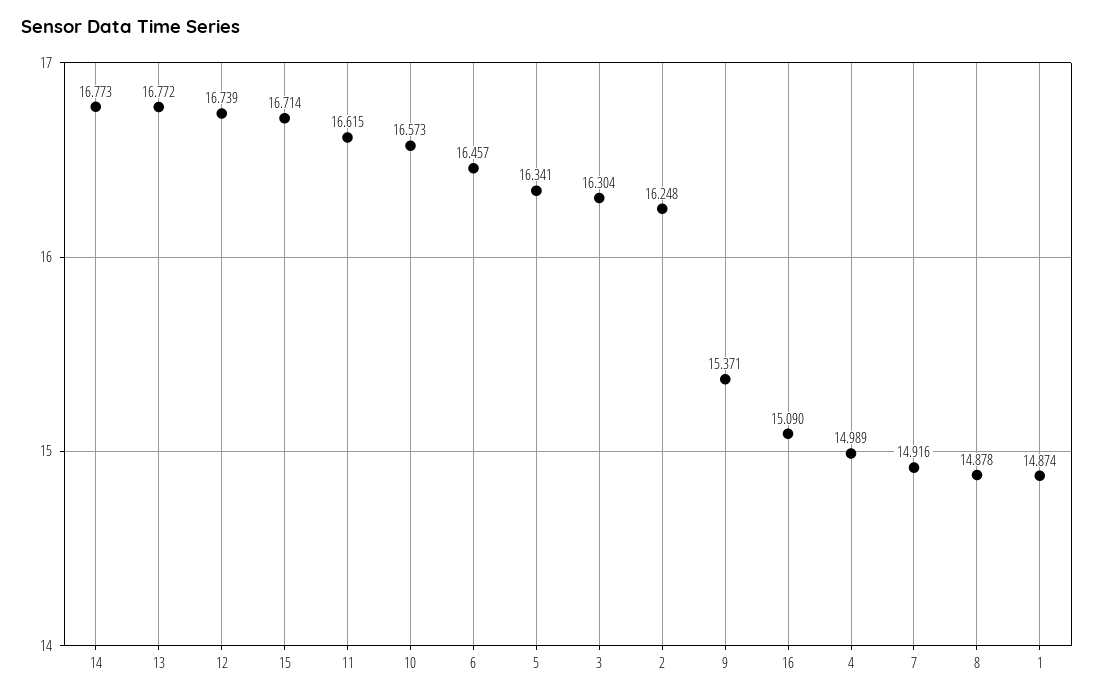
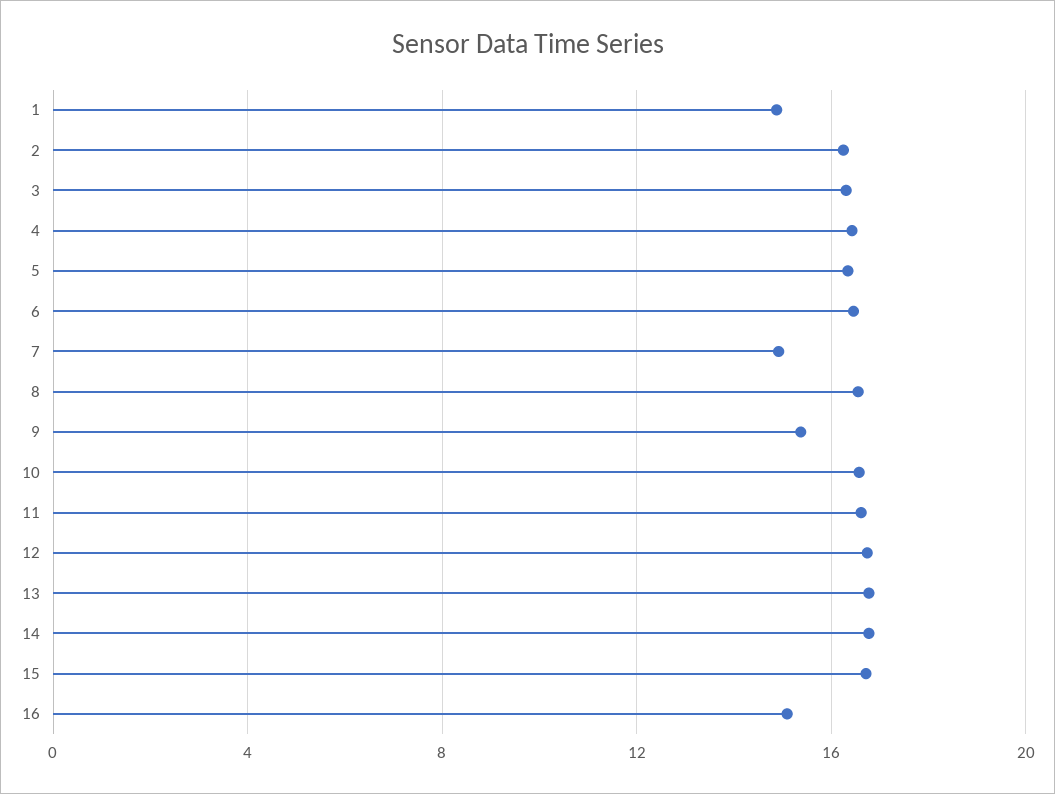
  {
    "14": 16.773,
    "13": 16.772,
    "12": 16.739,
    "15": 16.714,
    "11": 16.615,
    "10": 16.573,
    "6": 16.457,
    "5": 16.341,
    "3": 16.304,
    "2": 16.248,
    "9": 15.371,
    "16": 15.09,
-   "4": 14.989,
+   "4": 16.5,
    "7": 14.916,
-   "8": 14.878,
+   "8": 16.5,
    "1": 14.874
  }

